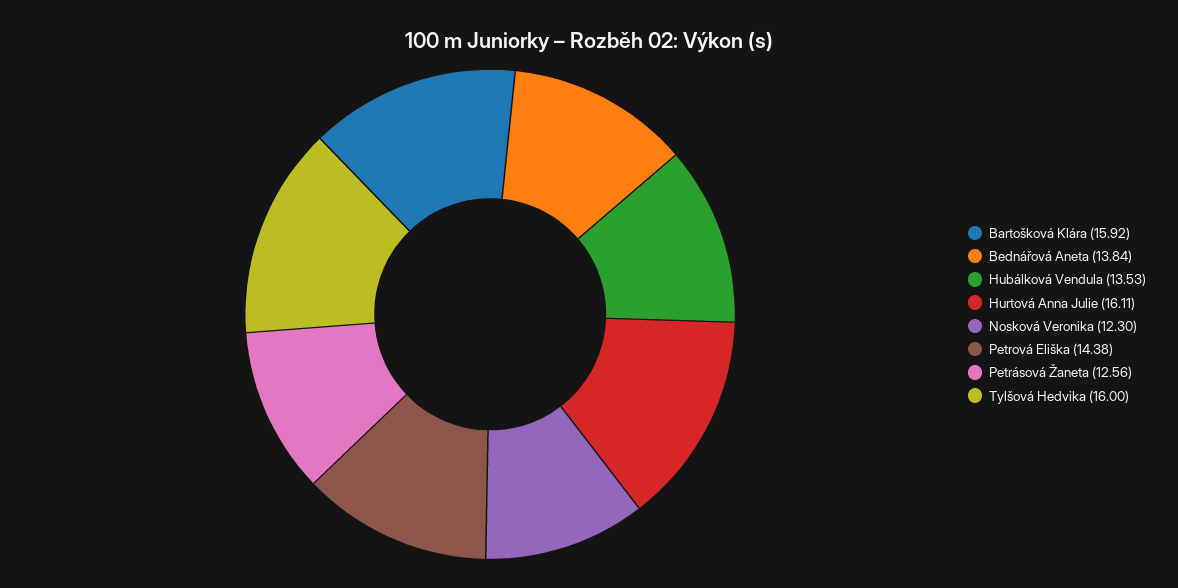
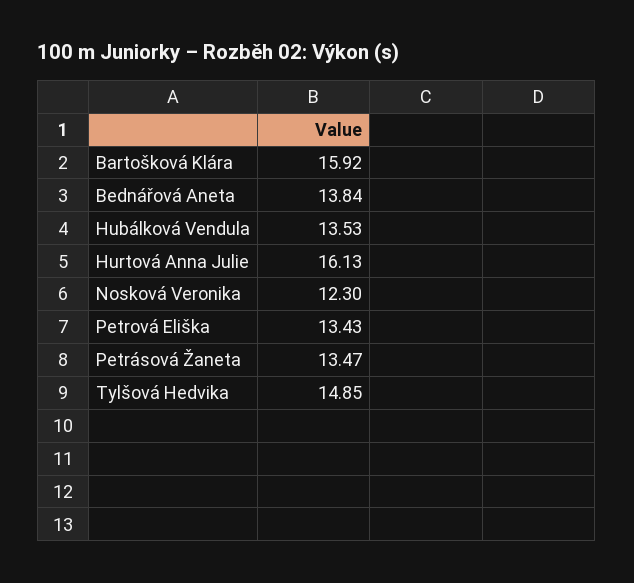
  {
    "Bartošková Klára": 15.92,
    "Bednářová Aneta": 13.84,
    "Hubálková Vendula": 13.53,
-   "Hurtová Anna Julie": 16.11,
+   "Hurtová Anna Julie": 16.13,
    "Nosková Veronika": 12.3,
-   "Petrová Eliška": 14.38,
+   "Petrová Eliška": 13.43,
-   "Petrásová Žaneta": 12.56,
+   "Petrásová Žaneta": 13.47,
-   "Tylšová Hedvika": 16
+   "Tylšová Hedvika": 14.85
  }

